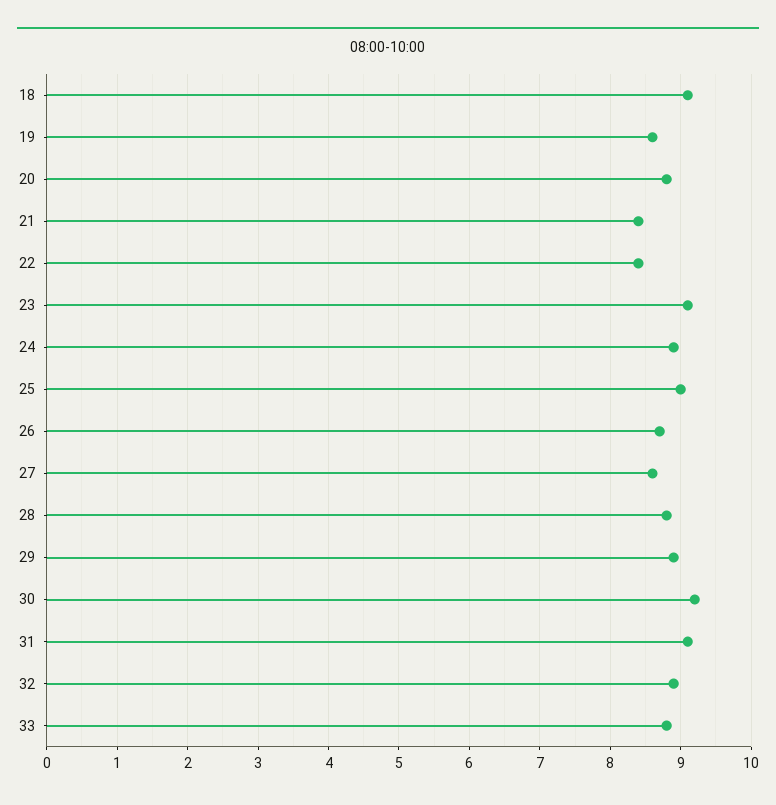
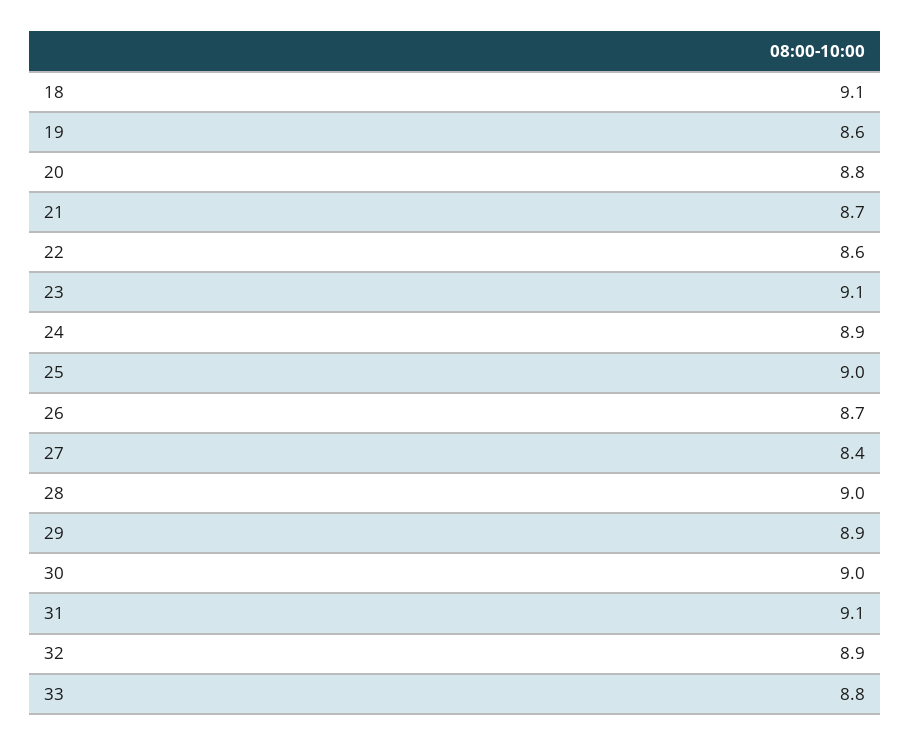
  {
    "18": 9.1,
    "19": 8.6,
    "20": 8.8,
-   "21": 8.4,
+   "21": 8.7,
-   "22": 8.4,
+   "22": 8.6,
    "23": 9.1,
    "24": 8.9,
    "25": 9,
    "26": 8.7,
-   "27": 8.6,
+   "27": 8.4,
-   "28": 8.8,
+   "28": 9,
    "29": 8.9,
-   "30": 9.2,
+   "30": 9,
    "31": 9.1,
    "32": 8.9,
    "33": 8.8
  }

